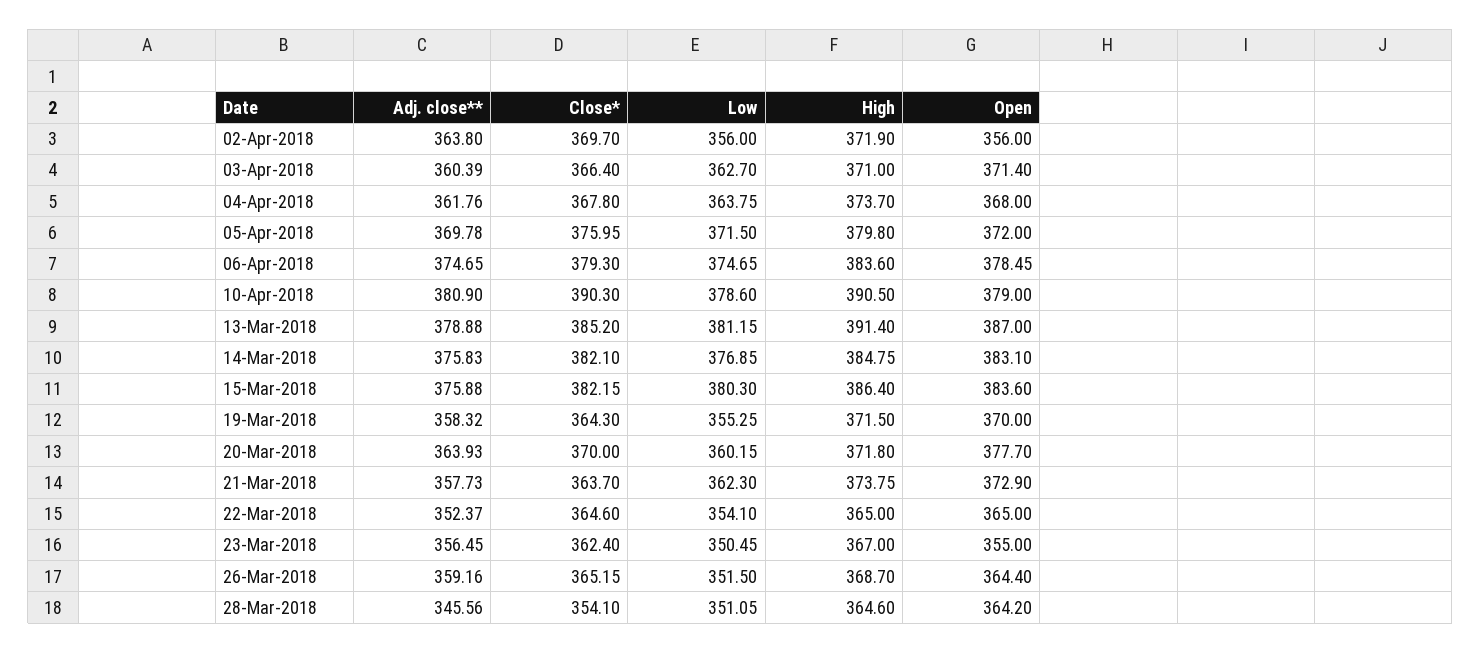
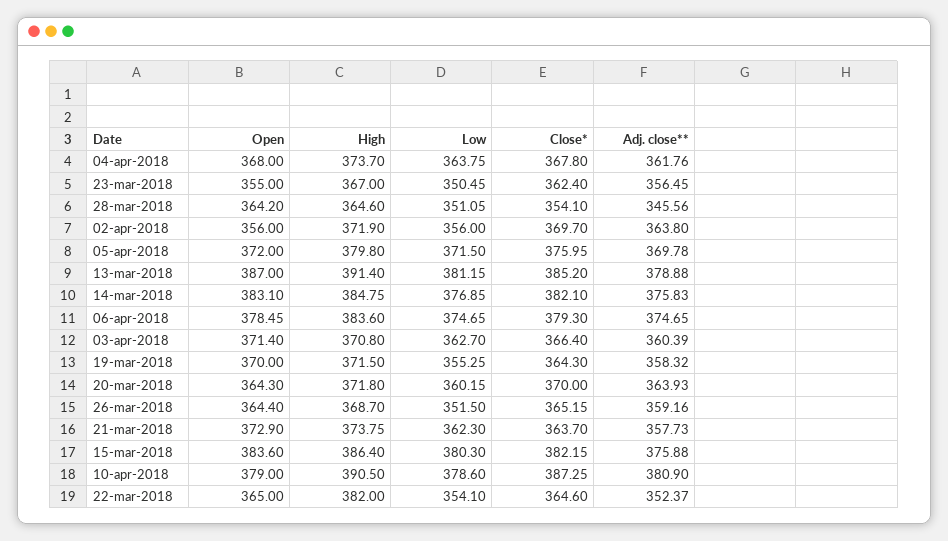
  {
    "Adj. close**": {
      "02-Apr-2018": 363.8,
      "03-Apr-2018": 360.39,
      "04-Apr-2018": 361.76,
      "05-Apr-2018": 369.78,
      "06-Apr-2018": 374.65,
      "10-Apr-2018": 380.9,
      "13-Mar-2018": 378.88,
      "14-Mar-2018": 375.83,
      "15-Mar-2018": 375.88,
      "19-Mar-2018": 358.32,
      "20-Mar-2018": 363.93,
      "21-Mar-2018": 357.73,
      "22-Mar-2018": 352.37,
      "23-Mar-2018": 356.45,
      "26-Mar-2018": 359.16,
      "28-Mar-2018": 345.56
    },
    "Close*": {
      "02-Apr-2018": 369.7,
      "03-Apr-2018": 366.4,
      "04-Apr-2018": 367.8,
      "05-Apr-2018": 375.95,
      "06-Apr-2018": 379.3,
-     "10-Apr-2018": 390.3,
+     "10-Apr-2018": 387.25,
      "13-Mar-2018": 385.2,
      "14-Mar-2018": 382.1,
      "15-Mar-2018": 382.15,
      "19-Mar-2018": 364.3,
      "20-Mar-2018": 370,
      "21-Mar-2018": 363.7,
      "22-Mar-2018": 364.6,
      "23-Mar-2018": 362.4,
      "26-Mar-2018": 365.15,
      "28-Mar-2018": 354.1
    },
    "Low": {
      "02-Apr-2018": 356,
      "03-Apr-2018": 362.7,
      "04-Apr-2018": 363.75,
      "05-Apr-2018": 371.5,
      "06-Apr-2018": 374.65,
      "10-Apr-2018": 378.6,
      "13-Mar-2018": 381.15,
      "14-Mar-2018": 376.85,
      "15-Mar-2018": 380.3,
      "19-Mar-2018": 355.25,
      "20-Mar-2018": 360.15,
      "21-Mar-2018": 362.3,
      "22-Mar-2018": 354.1,
      "23-Mar-2018": 350.45,
      "26-Mar-2018": 351.5,
      "28-Mar-2018": 351.05
    },
    "High": {
      "02-Apr-2018": 371.9,
-     "03-Apr-2018": 371,
+     "03-Apr-2018": 370.8,
      "04-Apr-2018": 373.7,
      "05-Apr-2018": 379.8,
      "06-Apr-2018": 383.6,
      "10-Apr-2018": 390.5,
      "13-Mar-2018": 391.4,
      "14-Mar-2018": 384.75,
      "15-Mar-2018": 386.4,
      "19-Mar-2018": 371.5,
      "20-Mar-2018": 371.8,
      "21-Mar-2018": 373.75,
-     "22-Mar-2018": 365,
+     "22-Mar-2018": 382,
      "23-Mar-2018": 367,
      "26-Mar-2018": 368.7,
      "28-Mar-2018": 364.6
    },
    "Open": {
      "02-Apr-2018": 356,
      "03-Apr-2018": 371.4,
      "04-Apr-2018": 368,
      "05-Apr-2018": 372,
      "06-Apr-2018": 378.45,
      "10-Apr-2018": 379,
      "13-Mar-2018": 387,
      "14-Mar-2018": 383.1,
      "15-Mar-2018": 383.6,
      "19-Mar-2018": 370,
-     "20-Mar-2018": 377.7,
+     "20-Mar-2018": 364.3,
      "21-Mar-2018": 372.9,
      "22-Mar-2018": 365,
      "23-Mar-2018": 355,
      "26-Mar-2018": 364.4,
      "28-Mar-2018": 364.2
    }
  }

